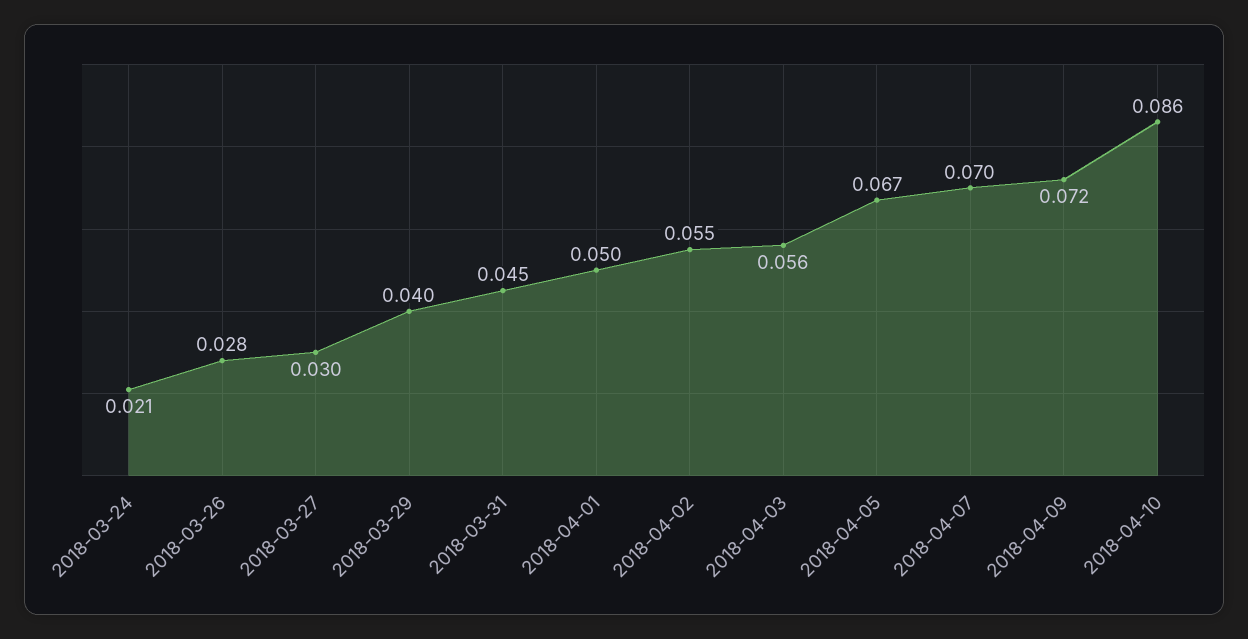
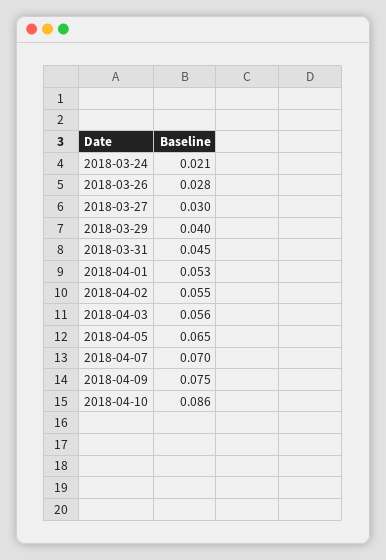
  {
    "2018-03-24": 0.021,
    "2018-03-26": 0.028,
    "2018-03-27": 0.03,
    "2018-03-29": 0.04,
    "2018-03-31": 0.045,
-   "2018-04-01": 0.05,
+   "2018-04-01": 0.053,
    "2018-04-02": 0.055,
    "2018-04-03": 0.056,
-   "2018-04-05": 0.067,
+   "2018-04-05": 0.065,
    "2018-04-07": 0.07,
-   "2018-04-09": 0.072,
+   "2018-04-09": 0.075,
    "2018-04-10": 0.086
  }

